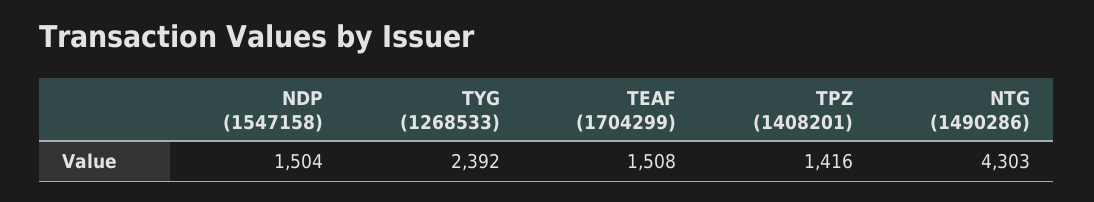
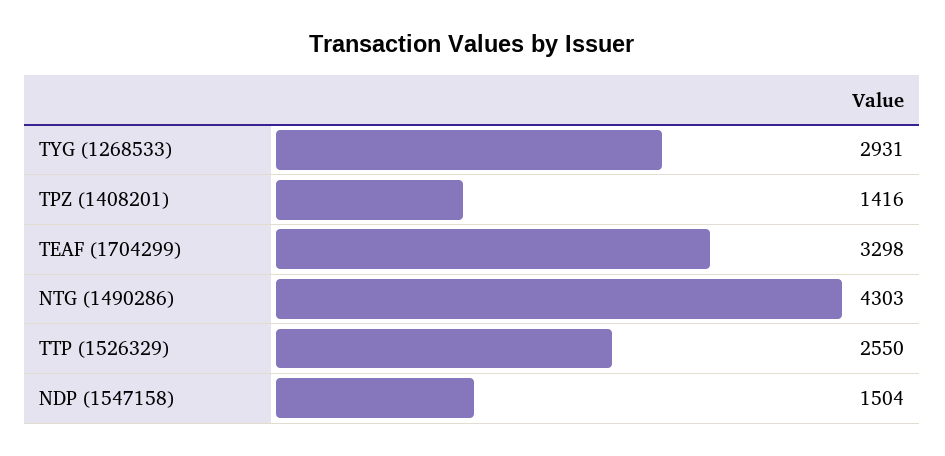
  {
    "NDP (1547158)": 1504,
-   "TYG (1268533)": 2392,
+   "TYG (1268533)": 2931,
-   "TEAF (1704299)": 1508,
+   "TEAF (1704299)": 3298,
    "TPZ (1408201)": 1416,
-   "NTG (1490286)": 4303
+   "NTG (1490286)": 4303,
+   "TTP (1526329)": 2550
  }

